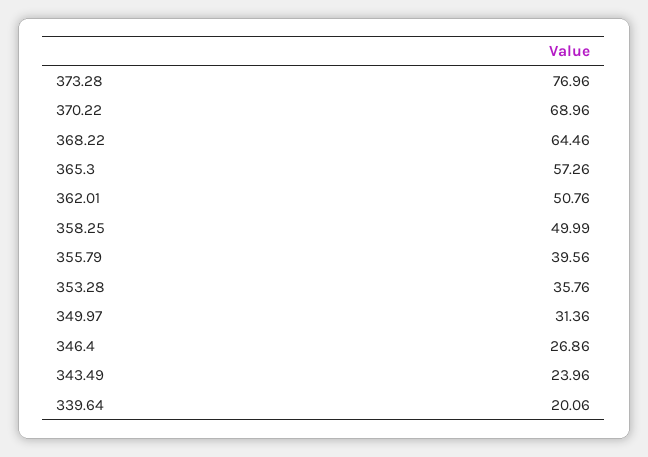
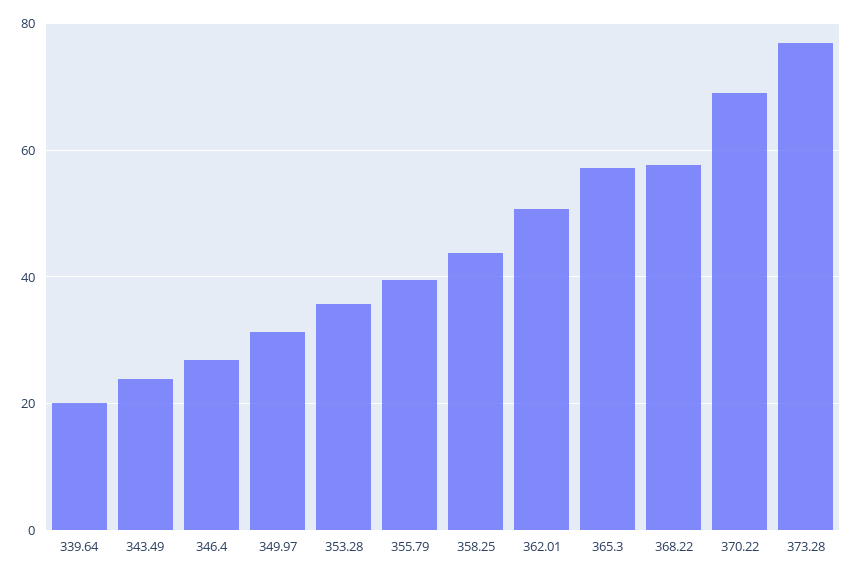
  {
    "373.28": 76.96,
    "370.22": 68.96,
-   "368.22": 64.46,
+   "368.22": 58,
    "365.3": 57.26,
    "362.01": 50.76,
-   "358.25": 49.99,
+   "358.25": 44,
    "355.79": 39.56,
    "353.28": 35.76,
    "349.97": 31.36,
    "346.4": 26.86,
    "343.49": 23.96,
    "339.64": 20.06
  }

